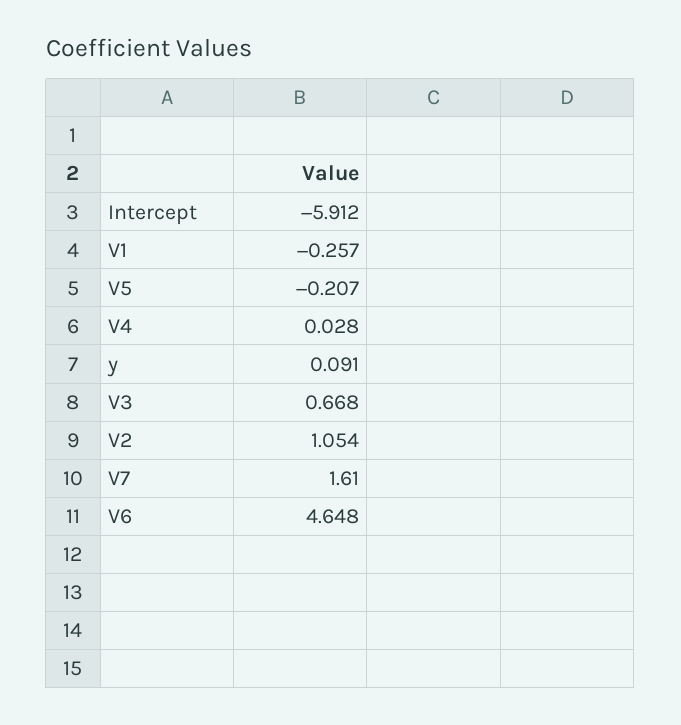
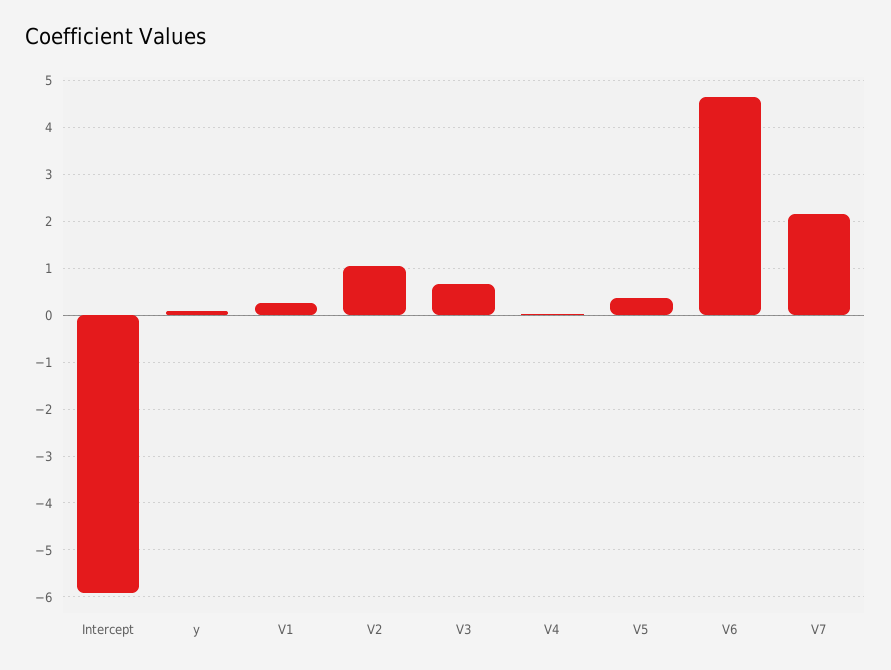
  {
    "Intercept": -5.912,
-   "V1": -0.257,
+   "V1": 0.2,
-   "V5": -0.207,
+   "V5": 0.4,
    "V4": 0.028,
    "y": 0.091,
    "V3": 0.668,
    "V2": 1.054,
-   "V7": 1.61,
+   "V7": 2.2,
    "V6": 4.648
  }

